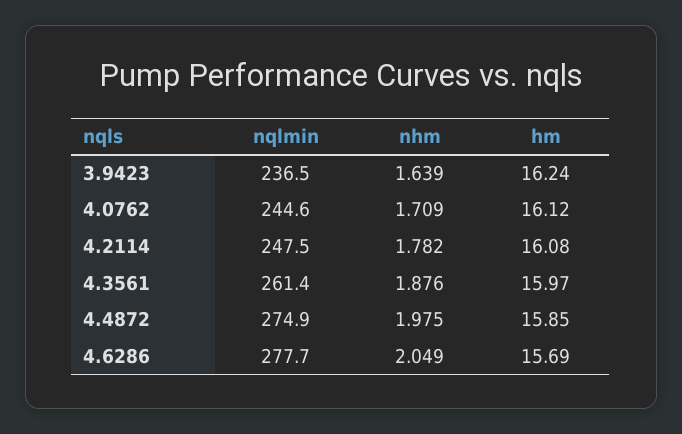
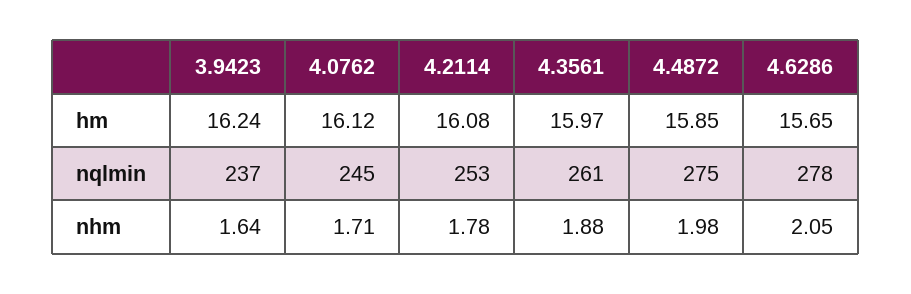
  {
    "nqlmin": {
      "3.9423": 236.5,
      "4.0762": 244.6,
-     "4.2114": 247.5,
+     "4.2114": 253,
      "4.3561": 261.4,
      "4.4872": 274.9,
      "4.6286": 277.7
    },
    "nhm": {
      "3.9423": 1.639,
      "4.0762": 1.709,
      "4.2114": 1.782,
      "4.3561": 1.876,
      "4.4872": 1.975,
      "4.6286": 2.049
    },
    "hm": {
      "3.9423": 16.24,
      "4.0762": 16.12,
      "4.2114": 16.08,
      "4.3561": 15.97,
      "4.4872": 15.85,
-     "4.6286": 15.69
+     "4.6286": 15.65
    }
  }

